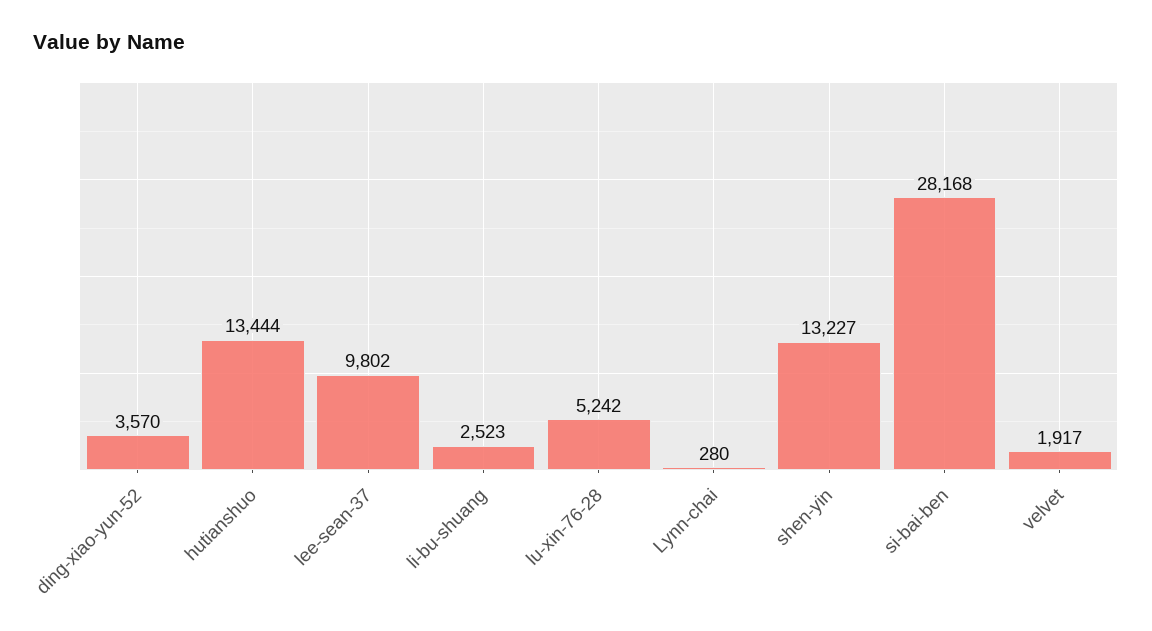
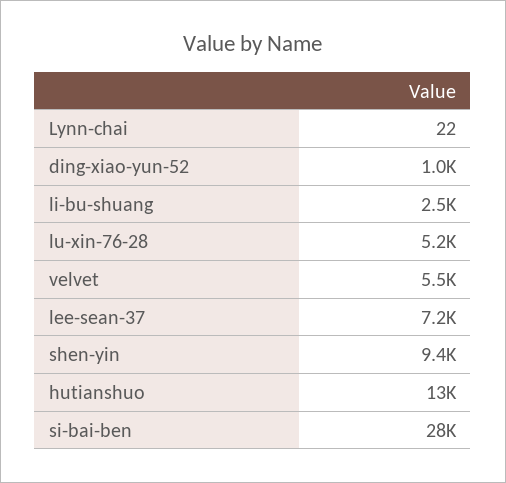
  {
-   "ding-xiao-yun-52": 3570,
+   "ding-xiao-yun-52": 1000,
    "hutianshuo": 13444,
-   "lee-sean-37": 9802,
+   "lee-sean-37": 7200,
    "li-bu-shuang": 2523,
    "lu-xin-76-28": 5242,
-   "Lynn-chai": 280,
+   "Lynn-chai": 22,
-   "shen-yin": 13227,
+   "shen-yin": 9400,
    "si-bai-ben": 28168,
-   "velvet": 1917
+   "velvet": 5500
  }

